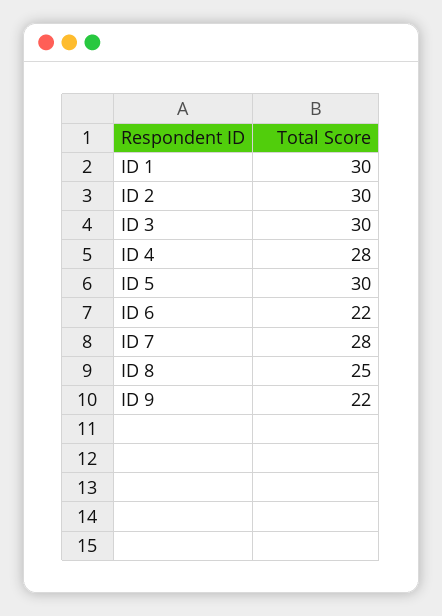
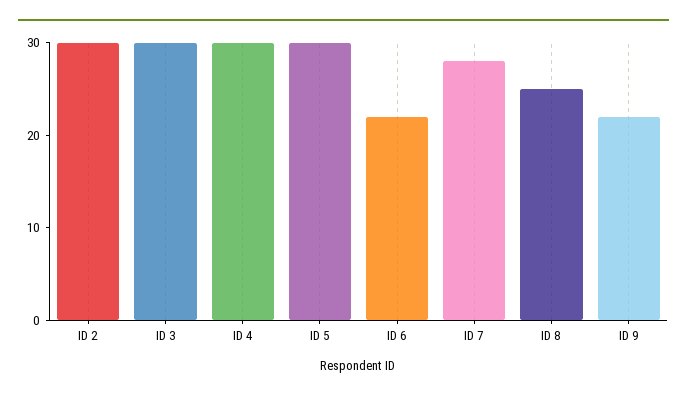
  {
-   "ID 1": 30,
    "ID 2": 30,
    "ID 3": 30,
-   "ID 4": 28,
+   "ID 4": 30,
    "ID 5": 30,
    "ID 6": 22,
    "ID 7": 28,
    "ID 8": 25,
    "ID 9": 22
  }

